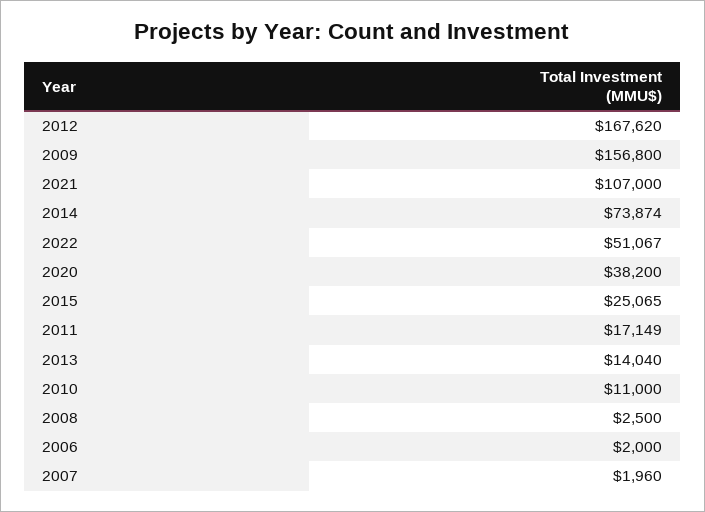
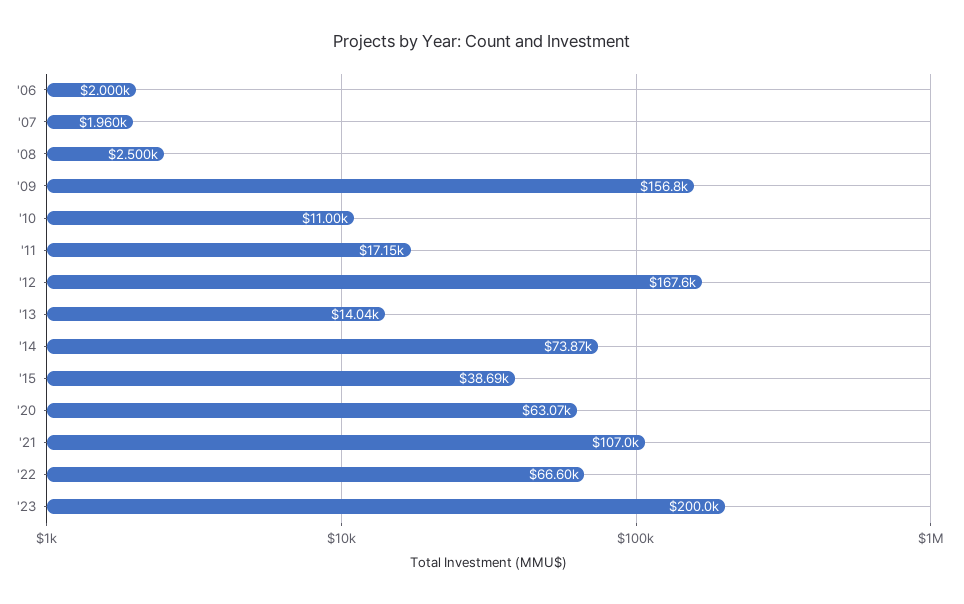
  {
    "2012": 167620,
    "2009": 156800,
    "2021": 107000,
    "2014": 73874,
-   "2022": 51067,
+   "2022": 66600,
-   "2020": 38200,
+   "2020": 63070,
-   "2015": 25065,
+   "2015": 38690,
    "2011": 17149,
    "2013": 14040,
    "2010": 11000,
    "2008": 2500,
    "2006": 2000,
-   "2007": 1960
+   "2007": 1960,
+   "'23": 200000
  }

